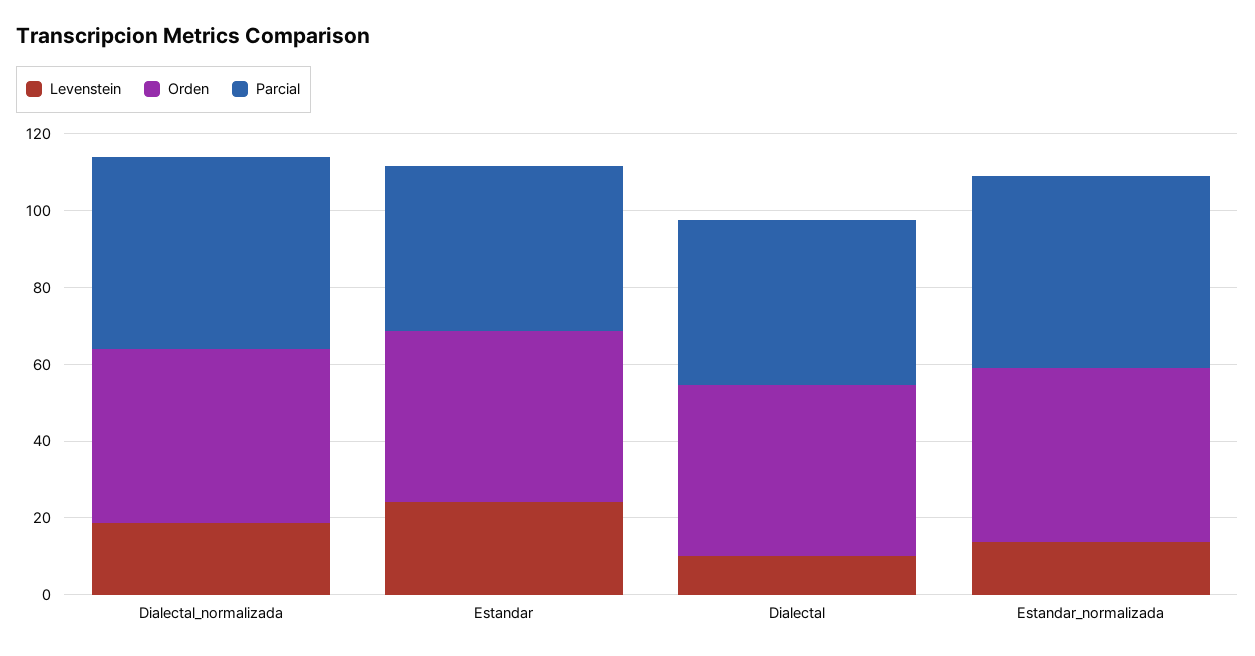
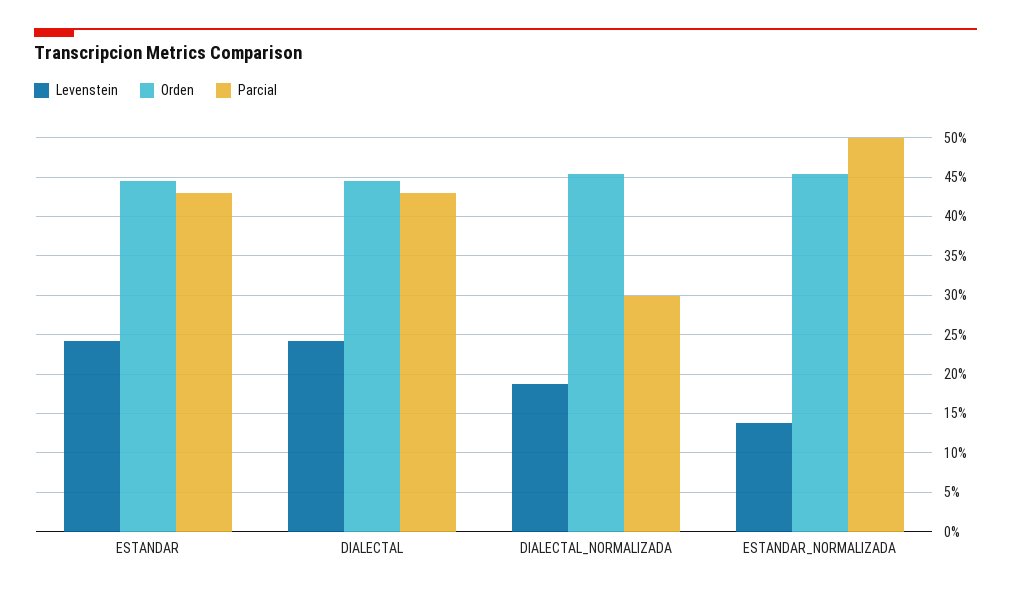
  {
    "Levenstein": {
      "Dialectal_normalizada": 19,
      "Estandar": 24,
-     "Dialectal": 10,
+     "Dialectal": 24,
      "Estandar_normalizada": 14
    },
    "Orden": {
      "Dialectal_normalizada": 45,
      "Estandar": 45,
      "Dialectal": 45,
      "Estandar_normalizada": 45
    },
    "Parcial": {
-     "Dialectal_normalizada": 50,
+     "Dialectal_normalizada": 30,
      "Estandar": 43,
      "Dialectal": 43,
      "Estandar_normalizada": 50
    }
  }

